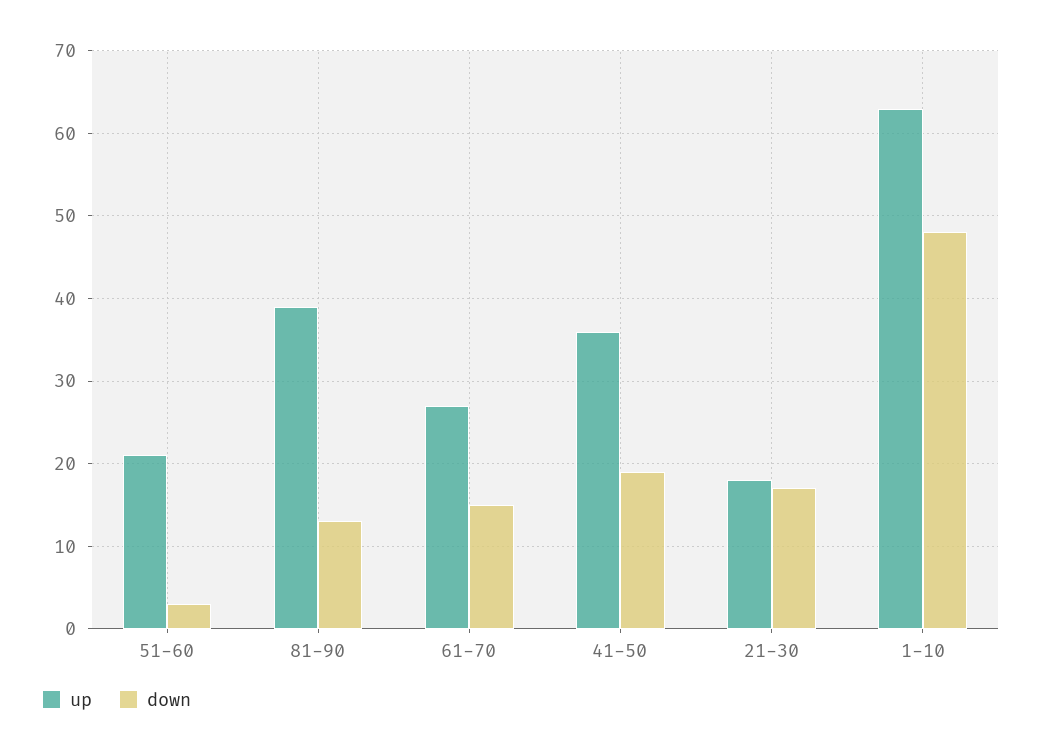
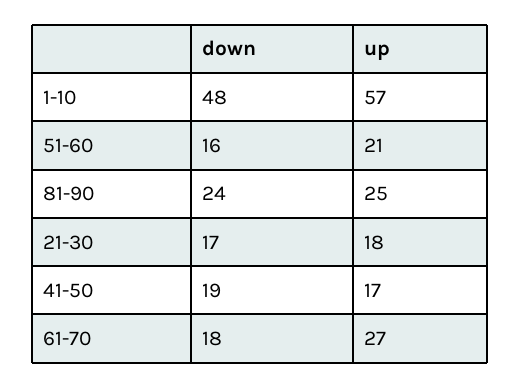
  {
    "up": {
      "51-60": 21,
-     "81-90": 39,
+     "81-90": 25,
      "61-70": 27,
-     "41-50": 36,
+     "41-50": 17,
      "21-30": 18,
-     "1-10": 63
+     "1-10": 57
    },
    "down": {
-     "51-60": 3,
+     "51-60": 16,
-     "81-90": 13,
+     "81-90": 24,
-     "61-70": 15,
+     "61-70": 18,
      "41-50": 19,
      "21-30": 17,
      "1-10": 48
    }
  }

